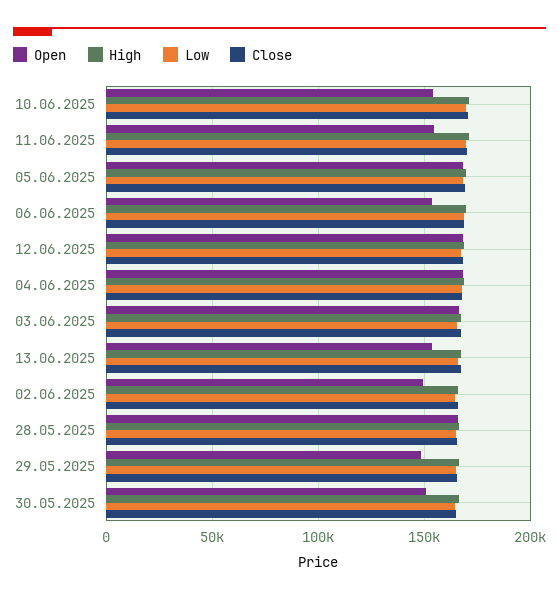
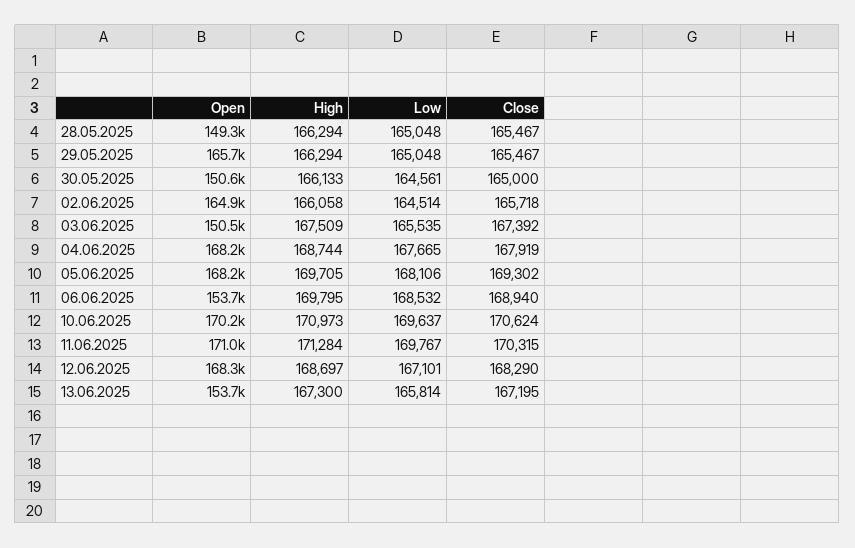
  {
    "Open": {
-     "10.06.2025": 155000,
+     "10.06.2025": 170200,
-     "11.06.2025": 155000,
+     "11.06.2025": 171000,
      "05.06.2025": 168200,
      "06.06.2025": 153700,
      "12.06.2025": 168300,
      "04.06.2025": 168200,
-     "03.06.2025": 165000,
+     "03.06.2025": 150500,
      "13.06.2025": 153700,
-     "02.06.2025": 150000,
+     "02.06.2025": 164900,
-     "28.05.2025": 165000,
+     "28.05.2025": 149300,
-     "29.05.2025": 150000,
+     "29.05.2025": 165700,
      "30.05.2025": 150600
    },
    "High": {
      "10.06.2025": 170973,
      "11.06.2025": 171284,
      "05.06.2025": 169705,
      "06.06.2025": 169795,
      "12.06.2025": 168697,
      "04.06.2025": 168744,
      "03.06.2025": 167509,
      "13.06.2025": 167300,
      "02.06.2025": 166058,
      "28.05.2025": 166294,
      "29.05.2025": 166294,
      "30.05.2025": 166133
    },
    "Low": {
      "10.06.2025": 169637,
      "11.06.2025": 169767,
      "05.06.2025": 168106,
      "06.06.2025": 168532,
      "12.06.2025": 167101,
      "04.06.2025": 167665,
      "03.06.2025": 165535,
      "13.06.2025": 165814,
      "02.06.2025": 164514,
      "28.05.2025": 165048,
      "29.05.2025": 165048,
      "30.05.2025": 164561
    },
    "Close": {
      "10.06.2025": 170624,
      "11.06.2025": 170315,
      "05.06.2025": 169302,
      "06.06.2025": 168940,
      "12.06.2025": 168290,
      "04.06.2025": 167919,
      "03.06.2025": 167392,
      "13.06.2025": 167195,
      "02.06.2025": 165718,
      "28.05.2025": 165467,
      "29.05.2025": 165467,
      "30.05.2025": 165000
    }
  }

